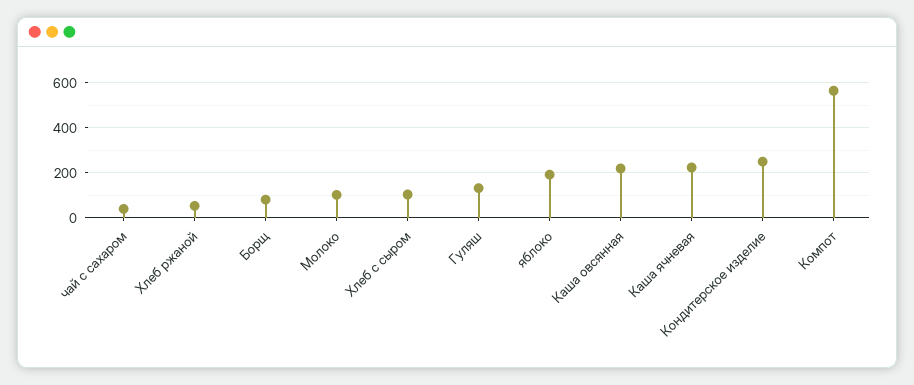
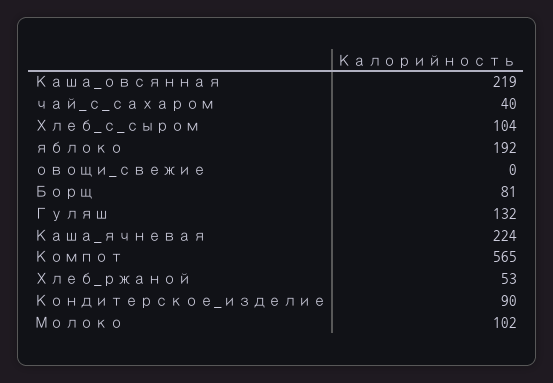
  {
    "чай с сахаром": 40,
    "Хлеб ржаной": 53,
    "Борщ": 81,
    "Молоко": 102,
    "Хлеб с сыром": 104,
    "Гуляш": 132,
    "яблоко": 192,
    "Каша овсянная": 219,
    "Каша ячневая": 224,
-   "Кондитерское изделие": 250,
+   "Кондитерское изделие": 90,
-   "Компот": 565
+   "Компот": 565,
+   "овощи_свежие": 0
  }

